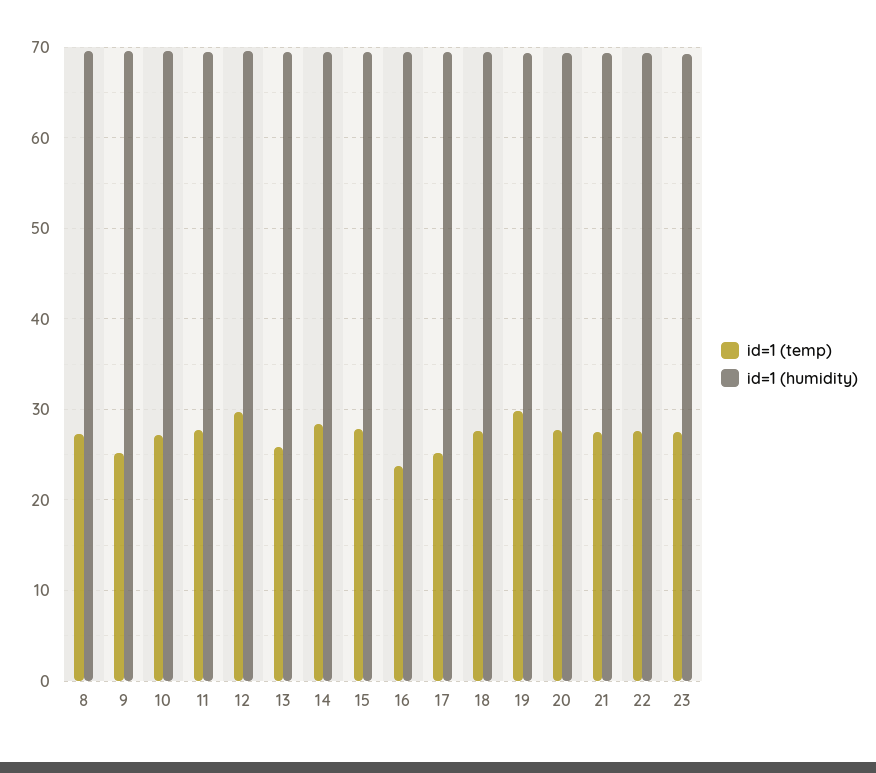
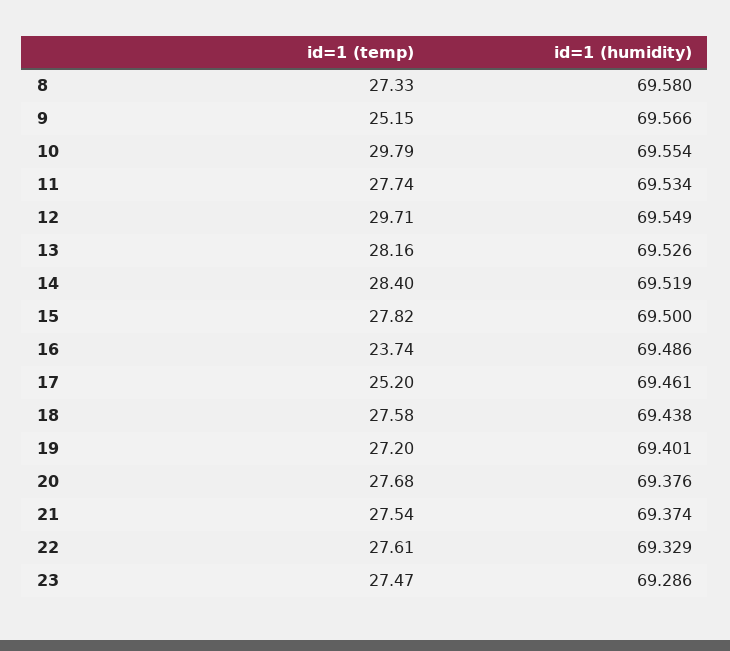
  {
    "id=1 (temp)": {
      "8": 27.33,
      "9": 25.15,
-     "10": 27,
+     "10": 29.79,
      "11": 27.74,
      "12": 29.71,
-     "13": 26,
+     "13": 28.16,
      "14": 28.4,
      "15": 27.82,
      "16": 23.74,
      "17": 25.2,
      "18": 27.58,
-     "19": 30,
+     "19": 27.2,
      "20": 27.68,
      "21": 27.54,
      "22": 27.61,
      "23": 27.47
    },
    "id=1 (humidity)": {
      "8": 69.58,
      "9": 69.566,
      "10": 69.554,
      "11": 69.534,
      "12": 69.549,
      "13": 69.526,
      "14": 69.519,
      "15": 69.5,
      "16": 69.486,
      "17": 69.461,
      "18": 69.438,
      "19": 69.401,
      "20": 69.376,
      "21": 69.374,
      "22": 69.329,
      "23": 69.286
    }
  }

